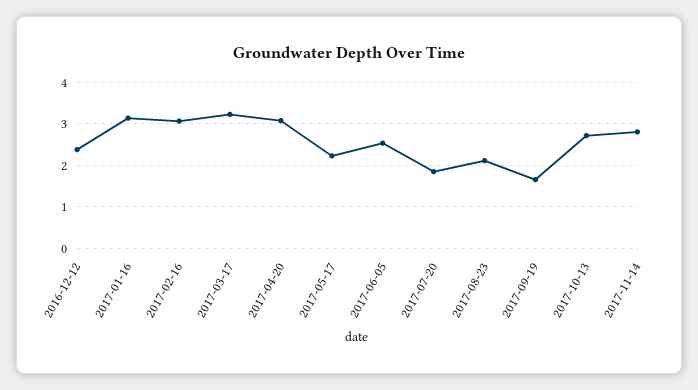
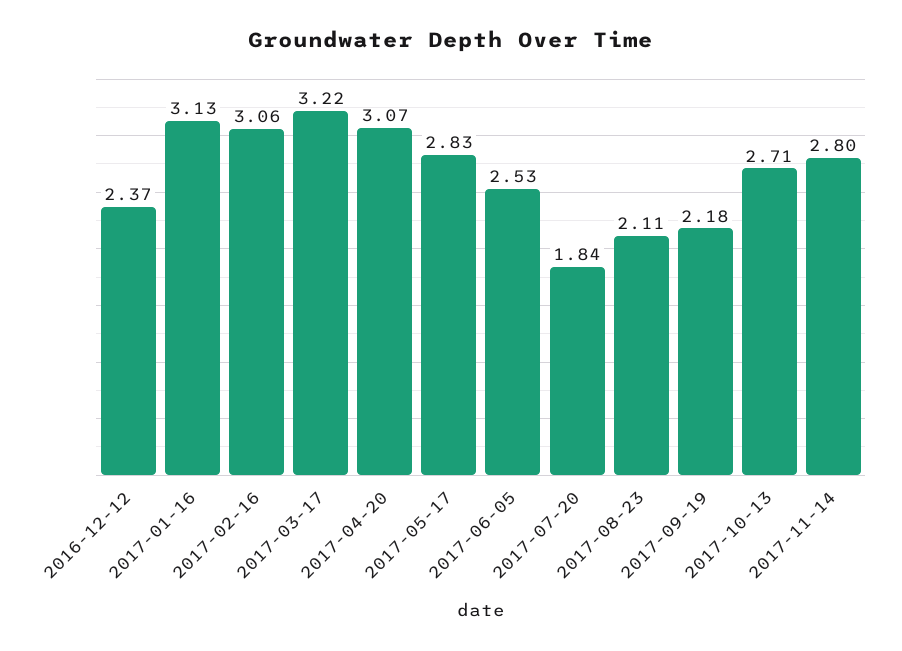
  {
    "2016-12-12": 2.37,
    "2017-01-16": 3.13,
    "2017-02-16": 3.06,
    "2017-03-17": 3.22,
    "2017-04-20": 3.07,
-   "2017-05-17": 2.2,
+   "2017-05-17": 2.83,
    "2017-06-05": 2.53,
    "2017-07-20": 1.84,
    "2017-08-23": 2.11,
-   "2017-09-19": 1.6,
+   "2017-09-19": 2.18,
    "2017-10-13": 2.71,
    "2017-11-14": 2.8
  }

